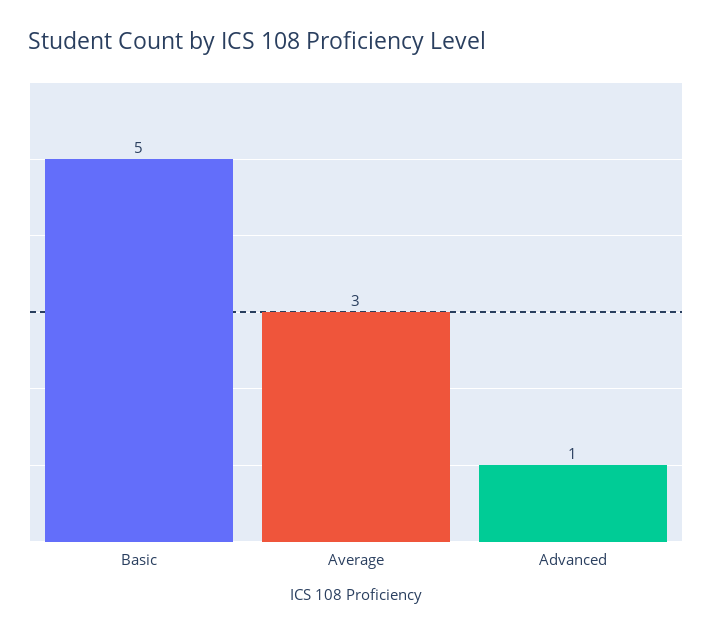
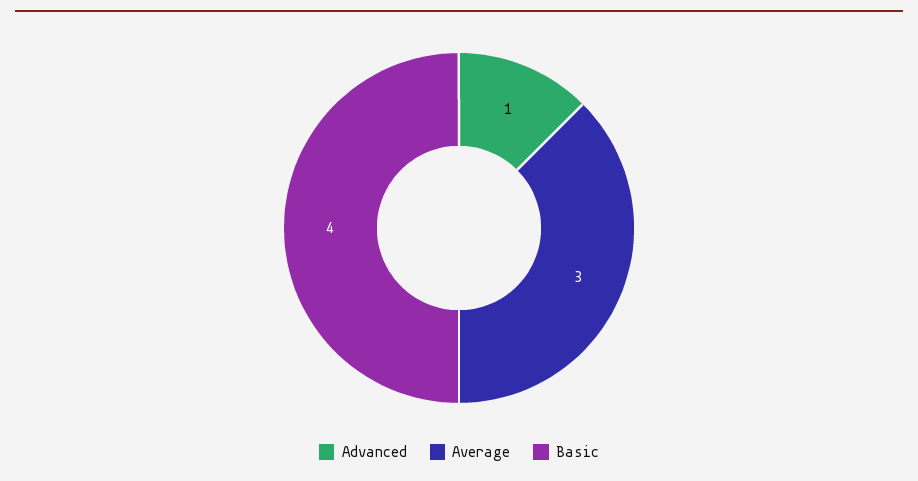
  {
-   "Basic": 5,
+   "Basic": 4,
    "Average": 3,
    "Advanced": 1
  }

